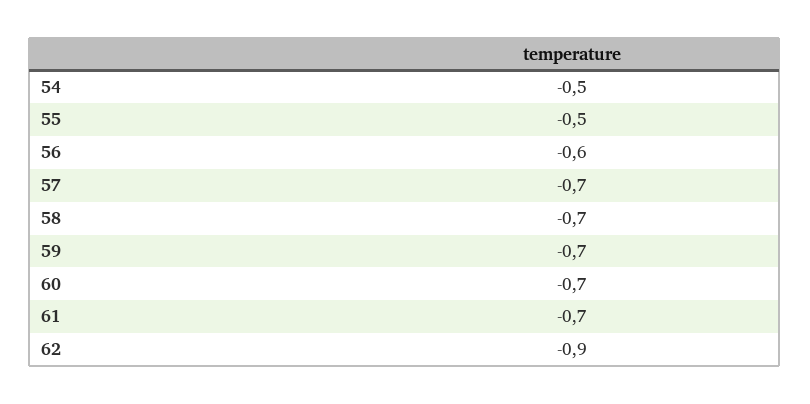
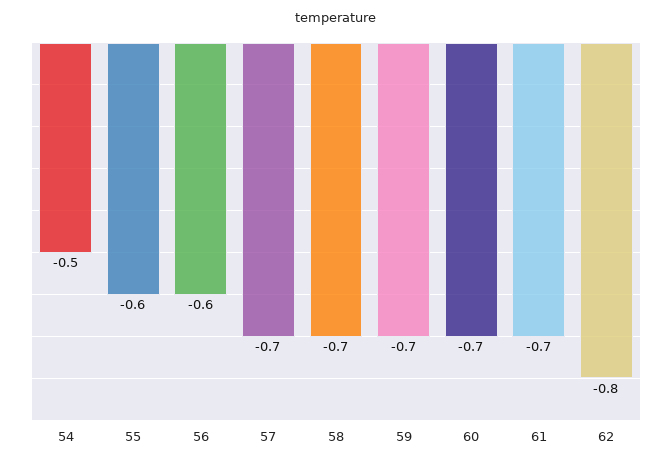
  {
    "54": -0.5,
-   "55": -0.5,
+   "55": -0.6,
    "56": -0.6,
    "57": -0.7,
    "58": -0.7,
    "59": -0.7,
    "60": -0.7,
    "61": -0.7,
-   "62": -0.9
+   "62": -0.8
  }

